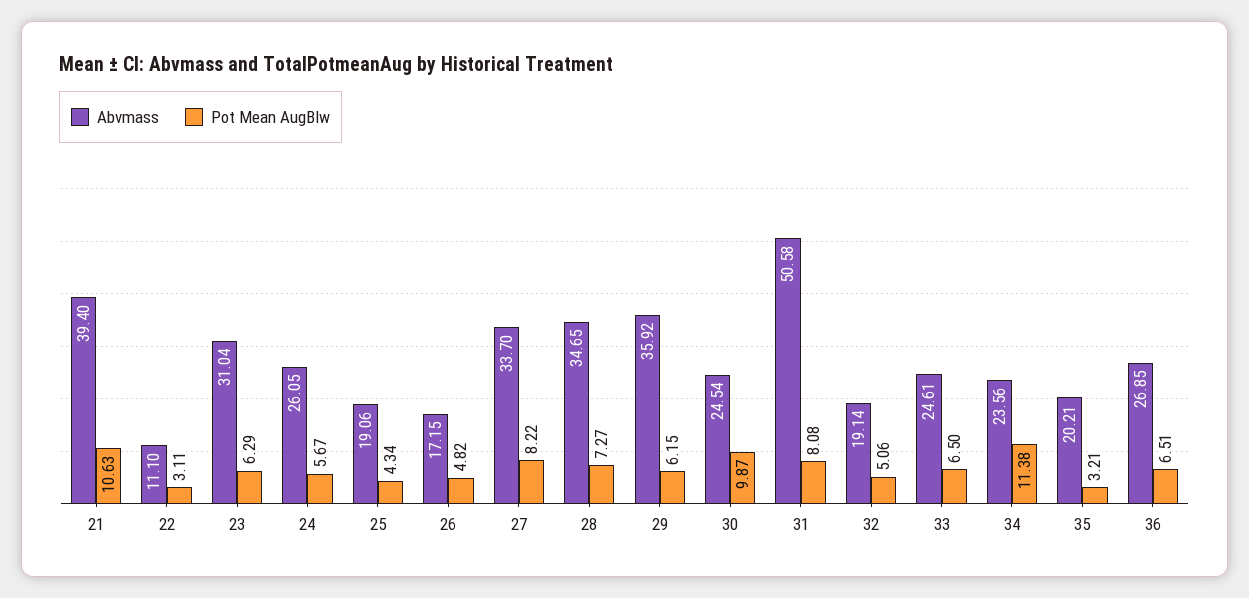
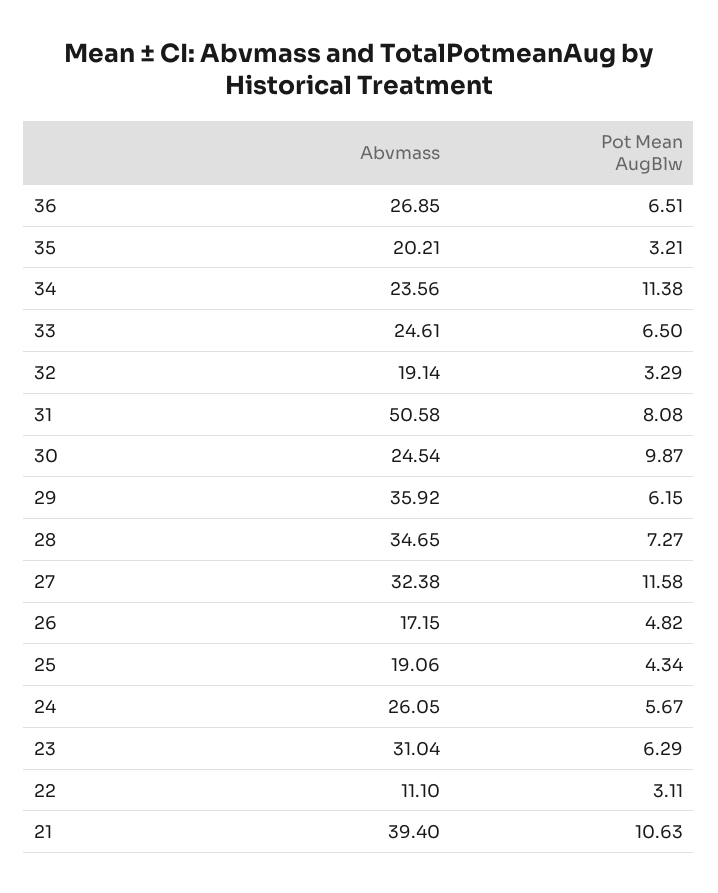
  {
    "Abvmass": {
      "21": 39.4,
      "22": 11.1,
      "23": 31.04,
      "24": 26.05,
      "25": 19.06,
      "26": 17.15,
-     "27": 33.7,
+     "27": 32.38,
      "28": 34.65,
      "29": 35.92,
      "30": 24.54,
      "31": 50.58,
      "32": 19.14,
      "33": 24.61,
      "34": 23.56,
      "35": 20.21,
      "36": 26.85
    },
    "Pot Mean AugBlw": {
      "21": 10.63,
      "22": 3.11,
      "23": 6.29,
      "24": 5.67,
      "25": 4.34,
      "26": 4.82,
-     "27": 8.22,
+     "27": 11.58,
      "28": 7.27,
      "29": 6.15,
      "30": 9.87,
      "31": 8.08,
-     "32": 5.06,
+     "32": 3.29,
      "33": 6.5,
      "34": 11.38,
      "35": 3.21,
      "36": 6.51
    }
  }

